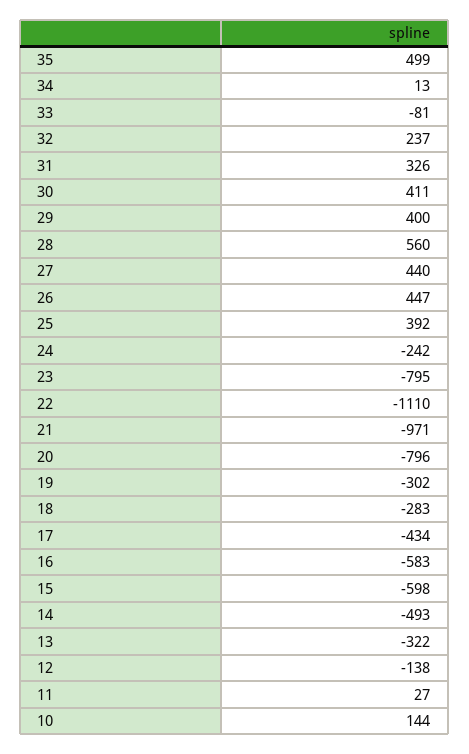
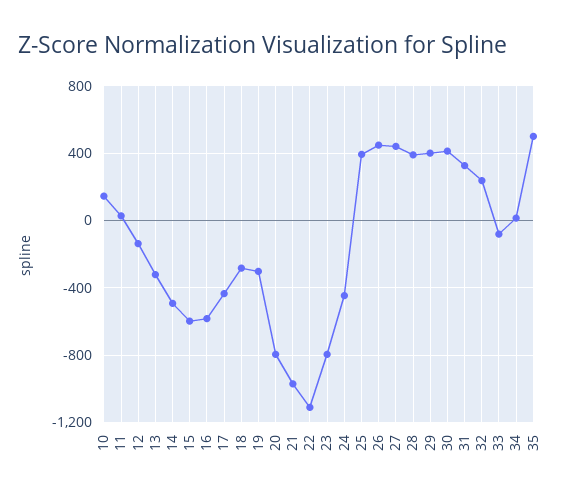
  {
    "35": 499,
    "34": 13,
    "33": -81,
    "32": 237,
    "31": 326,
    "30": 411,
    "29": 400,
-   "28": 560,
+   "28": 400,
    "27": 440,
    "26": 447,
    "25": 392,
-   "24": -242,
+   "24": -450,
    "23": -795,
    "22": -1110,
    "21": -971,
    "20": -796,
    "19": -302,
    "18": -283,
    "17": -434,
    "16": -583,
    "15": -598,
    "14": -493,
    "13": -322,
    "12": -138,
    "11": 27,
    "10": 144
  }

